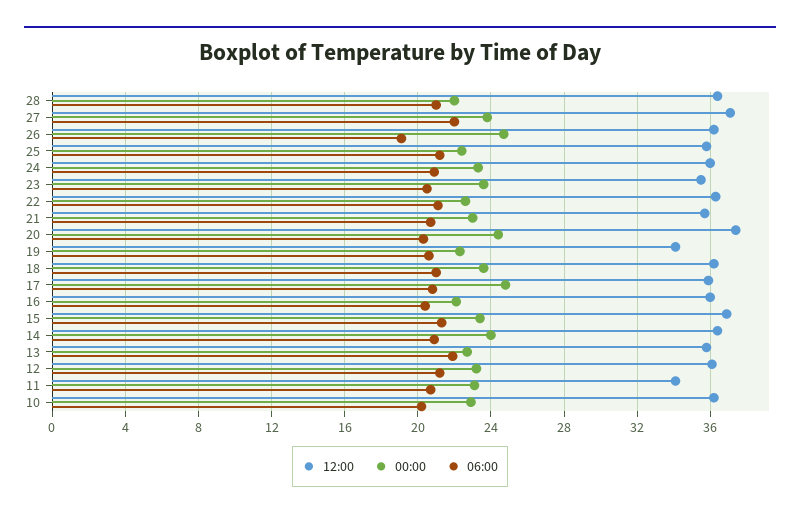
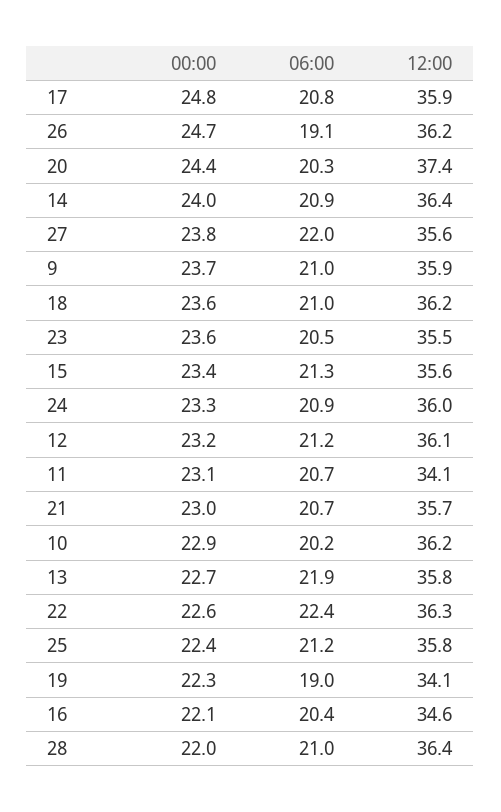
  {
    "12:00": {
      "28": 36.4,
-     "27": 37,
+     "27": 35.6,
      "26": 36.2,
      "25": 35.8,
      "24": 36,
      "23": 35.5,
      "22": 36.3,
      "21": 35.7,
      "20": 37.4,
      "19": 34.1,
      "18": 36.2,
      "17": 35.9,
-     "16": 36,
+     "16": 34.6,
-     "15": 37,
+     "15": 35.6,
      "14": 36.4,
      "13": 35.8,
      "12": 36.1,
      "11": 34.1,
-     "10": 36.2
+     "10": 36.2,
+     "9": 35.9
    },
    "00:00": {
      "28": 22,
      "27": 23.8,
      "26": 24.7,
      "25": 22.4,
      "24": 23.3,
      "23": 23.6,
      "22": 22.6,
      "21": 23,
      "20": 24.4,
      "19": 22.3,
      "18": 23.6,
      "17": 24.8,
      "16": 22.1,
      "15": 23.4,
      "14": 24,
      "13": 22.7,
      "12": 23.2,
      "11": 23.1,
-     "10": 22.9
+     "10": 22.9,
+     "9": 23.7
    },
    "06:00": {
      "28": 21,
      "27": 22,
      "26": 19.1,
      "25": 21.2,
      "24": 20.9,
      "23": 20.5,
-     "22": 21,
+     "22": 22.4,
      "21": 20.7,
      "20": 20.3,
-     "19": 20.5,
+     "19": 19,
      "18": 21,
      "17": 20.8,
      "16": 20.4,
      "15": 21.3,
      "14": 20.9,
      "13": 21.9,
      "12": 21.2,
      "11": 20.7,
-     "10": 20.2
+     "10": 20.2,
+     "9": 21
    }
  }

